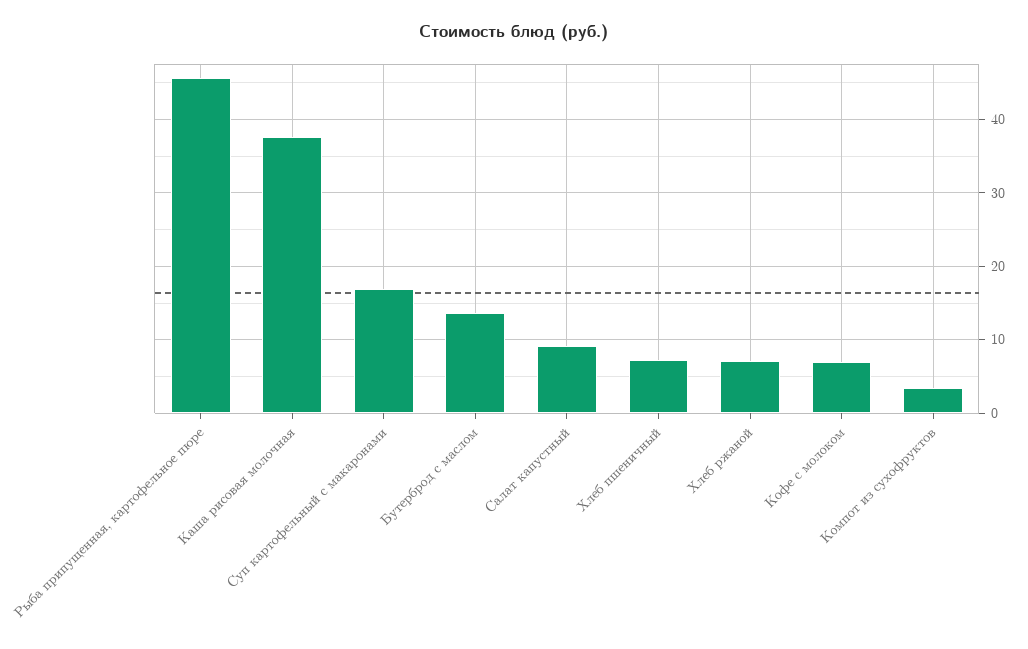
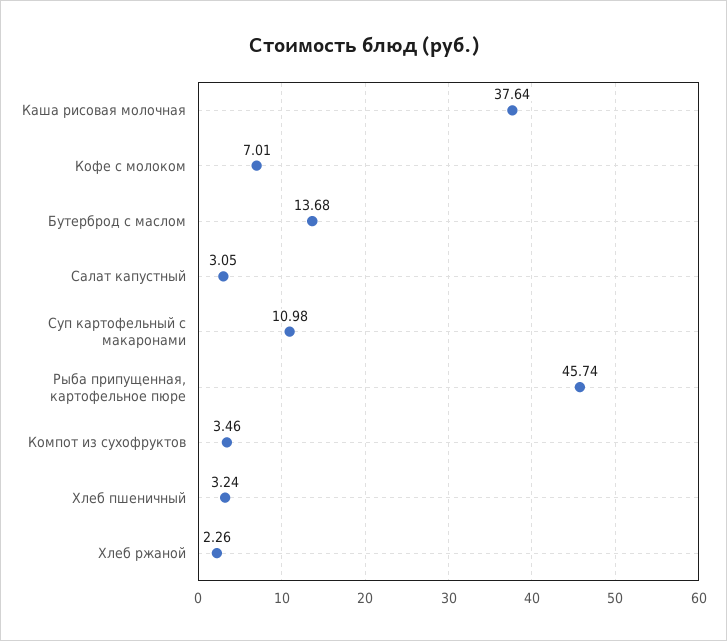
  {
    "Рыба припущенная, картофельное пюре": 45.74,
    "Каша рисовая молочная": 37.64,
-   "Суп картофельный с макаронами": 17,
+   "Суп картофельный с макаронами": 10.98,
    "Бутерброд с маслом": 13.68,
-   "Салат капустный": 9,
+   "Салат капустный": 3.05,
-   "Хлеб пшеничный": 7,
+   "Хлеб пшеничный": 3.24,
-   "Хлеб ржаной": 7,
+   "Хлеб ржаной": 2.26,
    "Кофе с молоком": 7.01,
    "Компот из сухофруктов": 3.46
  }

